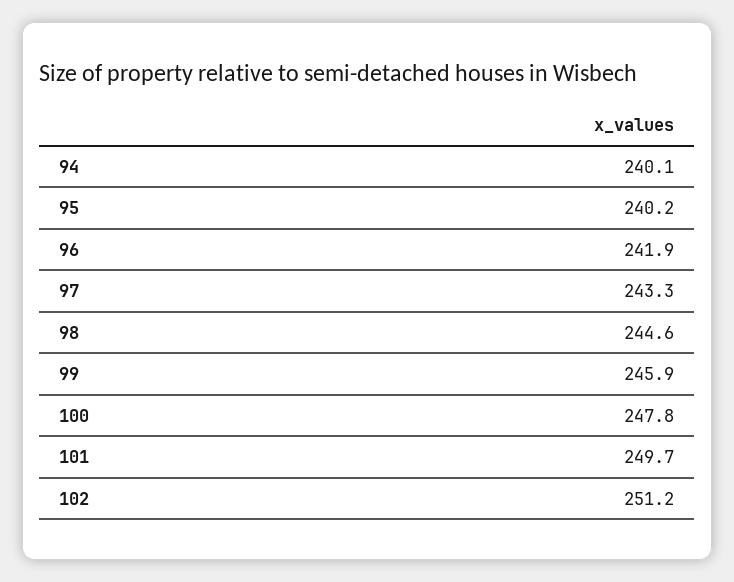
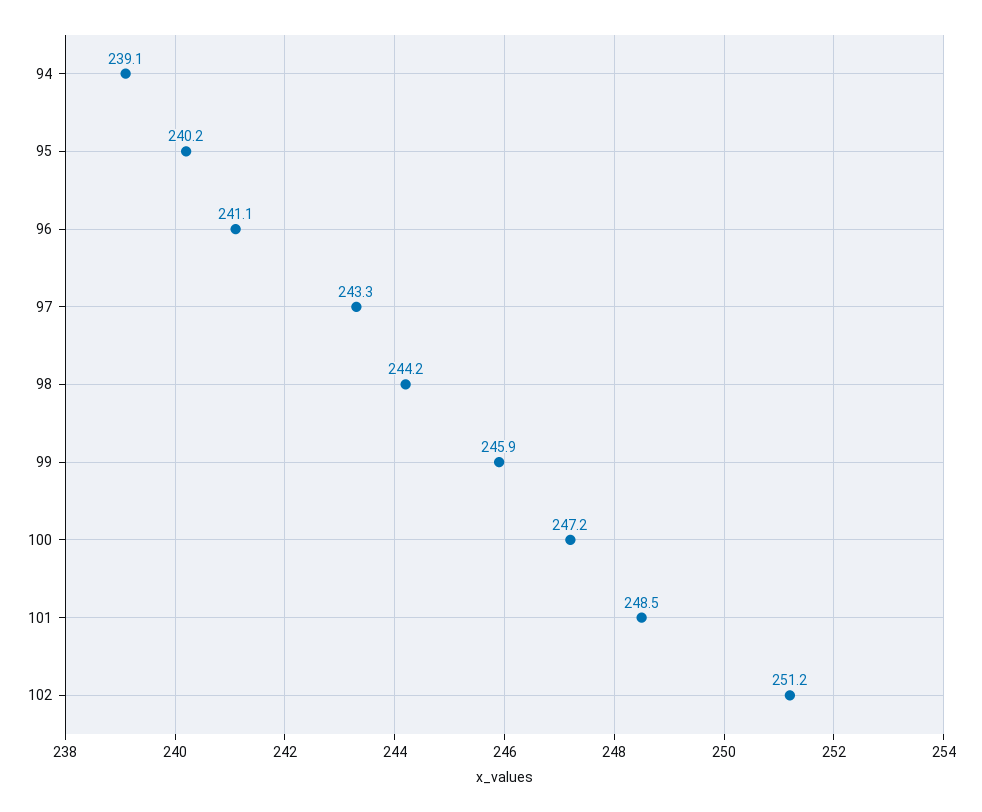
  {
-   "94": 240.1,
+   "94": 239.1,
    "95": 240.2,
-   "96": 241.9,
+   "96": 241.1,
    "97": 243.3,
-   "98": 244.6,
+   "98": 244.2,
    "99": 245.9,
-   "100": 247.8,
+   "100": 247.2,
-   "101": 249.7,
+   "101": 248.5,
    "102": 251.2
  }

